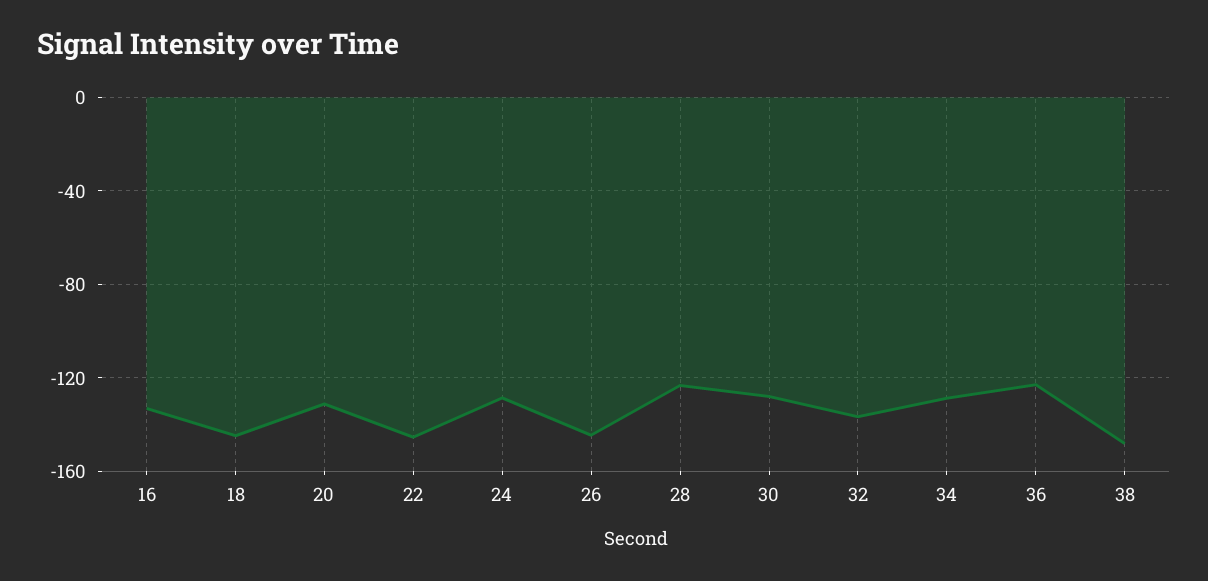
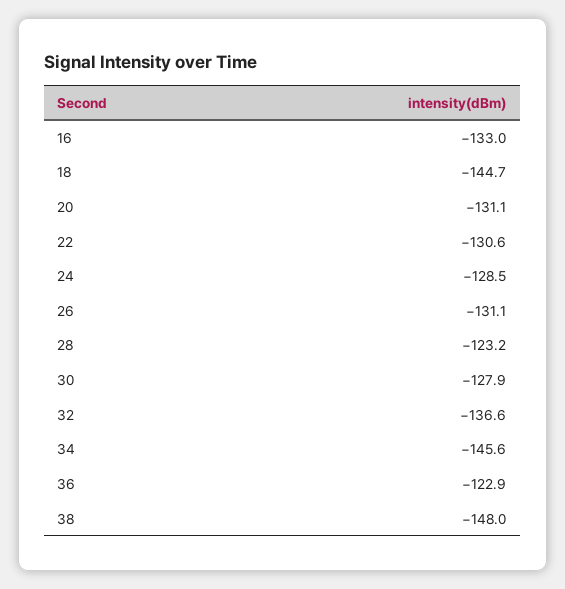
  {
    "16": -133,
    "18": -144.7,
    "20": -131.1,
-   "22": -145,
+   "22": -130.6,
    "24": -128.5,
-   "26": -145,
+   "26": -131.1,
    "28": -123.2,
    "30": -127.9,
    "32": -136.6,
-   "34": -130,
+   "34": -145.6,
    "36": -122.9,
    "38": -148
  }

